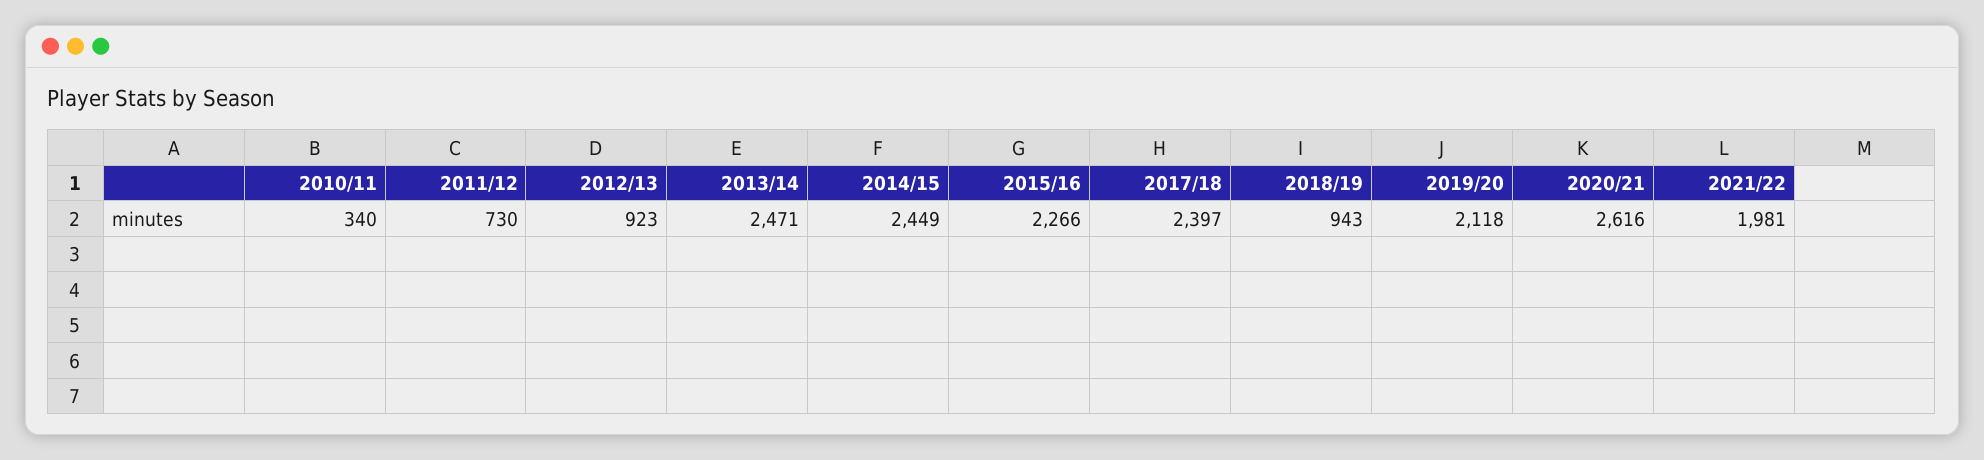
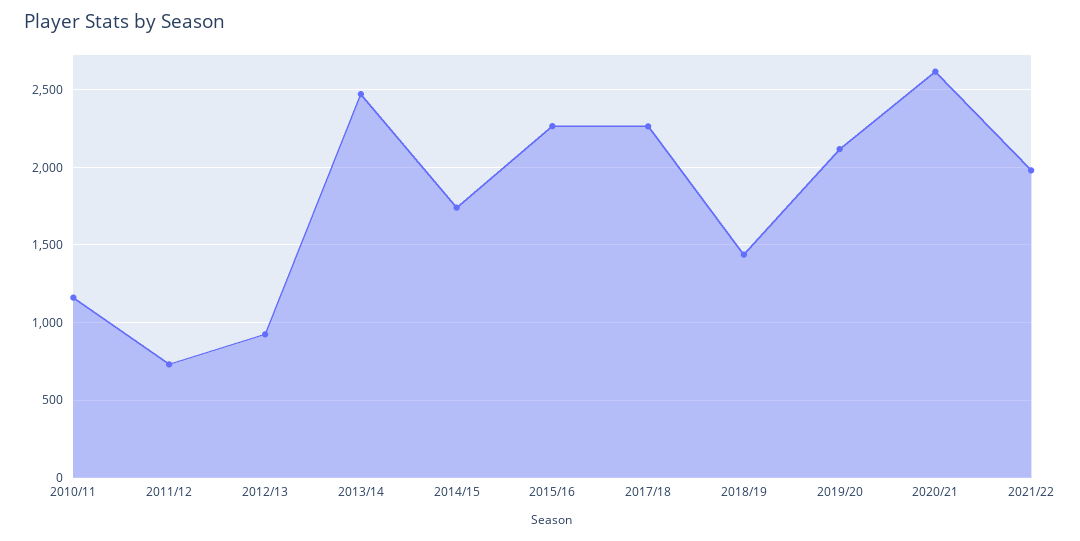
  {
-   "2010/11": 340,
+   "2010/11": 1150,
    "2011/12": 730,
    "2012/13": 923,
    "2013/14": 2471,
-   "2014/15": 2449,
+   "2014/15": 1750,
    "2015/16": 2266,
-   "2017/18": 2397,
+   "2017/18": 2250,
-   "2018/19": 943,
+   "2018/19": 1450,
    "2019/20": 2118,
    "2020/21": 2616,
    "2021/22": 1981
  }

